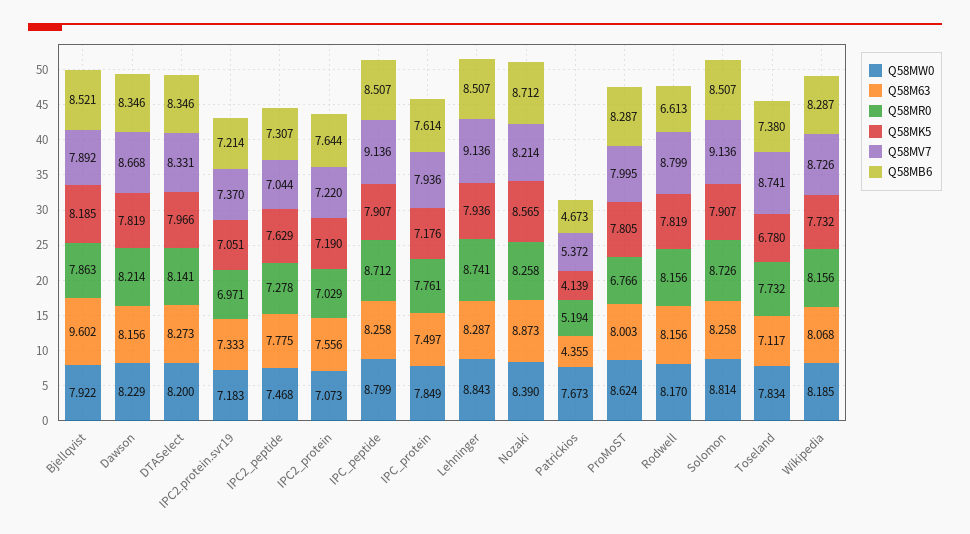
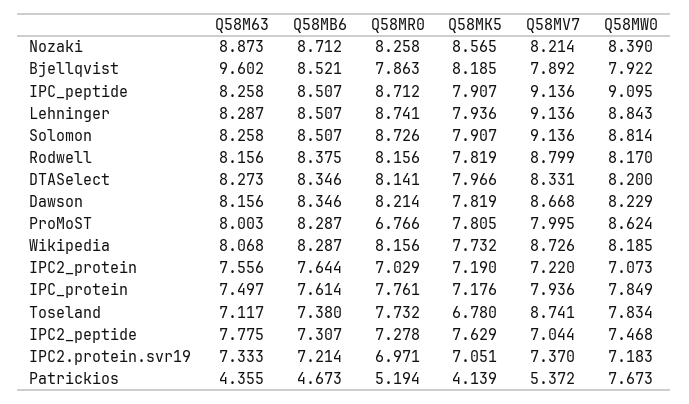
  {
    "Q58MW0": {
      "Bjellqvist": 7.922,
      "Dawson": 8.229,
      "DTASelect": 8.2,
      "IPC2.protein.svr19": 7.183,
      "IPC2_peptide": 7.468,
      "IPC2_protein": 7.073,
-     "IPC_peptide": 8.799,
+     "IPC_peptide": 9.095,
      "IPC_protein": 7.849,
      "Lehninger": 8.843,
      "Nozaki": 8.39,
      "Patrickios": 7.673,
      "ProMoST": 8.624,
      "Rodwell": 8.17,
      "Solomon": 8.814,
      "Toseland": 7.834,
      "Wikipedia": 8.185
    },
    "Q58M63": {
      "Bjellqvist": 9.602,
      "Dawson": 8.156,
      "DTASelect": 8.273,
      "IPC2.protein.svr19": 7.333,
      "IPC2_peptide": 7.775,
      "IPC2_protein": 7.556,
      "IPC_peptide": 8.258,
      "IPC_protein": 7.497,
      "Lehninger": 8.287,
      "Nozaki": 8.873,
      "Patrickios": 4.355,
      "ProMoST": 8.003,
      "Rodwell": 8.156,
      "Solomon": 8.258,
      "Toseland": 7.117,
      "Wikipedia": 8.068
    },
    "Q58MR0": {
      "Bjellqvist": 7.863,
      "Dawson": 8.214,
      "DTASelect": 8.141,
      "IPC2.protein.svr19": 6.971,
      "IPC2_peptide": 7.278,
      "IPC2_protein": 7.029,
      "IPC_peptide": 8.712,
      "IPC_protein": 7.761,
      "Lehninger": 8.741,
      "Nozaki": 8.258,
      "Patrickios": 5.194,
      "ProMoST": 6.766,
      "Rodwell": 8.156,
      "Solomon": 8.726,
      "Toseland": 7.732,
      "Wikipedia": 8.156
    },
    "Q58MK5": {
      "Bjellqvist": 8.185,
      "Dawson": 7.819,
      "DTASelect": 7.966,
      "IPC2.protein.svr19": 7.051,
      "IPC2_peptide": 7.629,
      "IPC2_protein": 7.19,
      "IPC_peptide": 7.907,
      "IPC_protein": 7.176,
      "Lehninger": 7.936,
      "Nozaki": 8.565,
      "Patrickios": 4.139,
      "ProMoST": 7.805,
      "Rodwell": 7.819,
      "Solomon": 7.907,
      "Toseland": 6.78,
      "Wikipedia": 7.732
    },
    "Q58MV7": {
      "Bjellqvist": 7.892,
      "Dawson": 8.668,
      "DTASelect": 8.331,
      "IPC2.protein.svr19": 7.37,
      "IPC2_peptide": 7.044,
      "IPC2_protein": 7.22,
      "IPC_peptide": 9.136,
      "IPC_protein": 7.936,
      "Lehninger": 9.136,
      "Nozaki": 8.214,
      "Patrickios": 5.372,
      "ProMoST": 7.995,
      "Rodwell": 8.799,
      "Solomon": 9.136,
      "Toseland": 8.741,
      "Wikipedia": 8.726
    },
    "Q58MB6": {
      "Bjellqvist": 8.521,
      "Dawson": 8.346,
      "DTASelect": 8.346,
      "IPC2.protein.svr19": 7.214,
      "IPC2_peptide": 7.307,
      "IPC2_protein": 7.644,
      "IPC_peptide": 8.507,
      "IPC_protein": 7.614,
      "Lehninger": 8.507,
      "Nozaki": 8.712,
      "Patrickios": 4.673,
      "ProMoST": 8.287,
-     "Rodwell": 6.613,
+     "Rodwell": 8.375,
      "Solomon": 8.507,
      "Toseland": 7.38,
      "Wikipedia": 8.287
    }
  }

